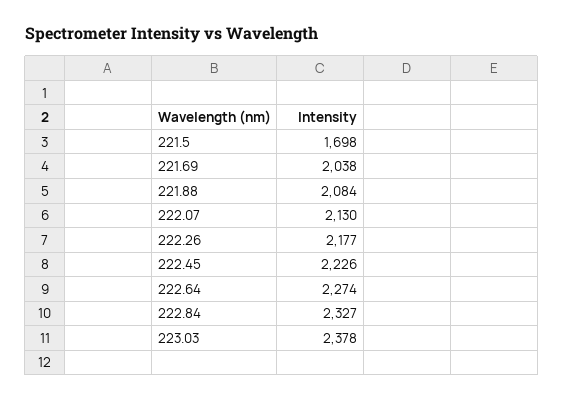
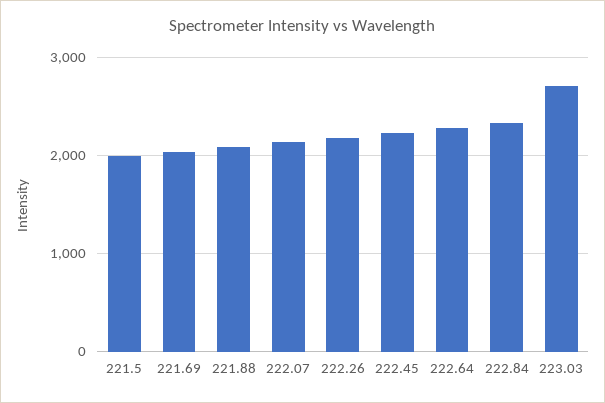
  {
-   "221.5": 1698,
+   "221.5": 2000,
    "221.69": 2038,
    "221.88": 2084,
    "222.07": 2130,
    "222.26": 2177,
    "222.45": 2226,
    "222.64": 2274,
    "222.84": 2327,
-   "223.03": 2378
+   "223.03": 2700
  }

